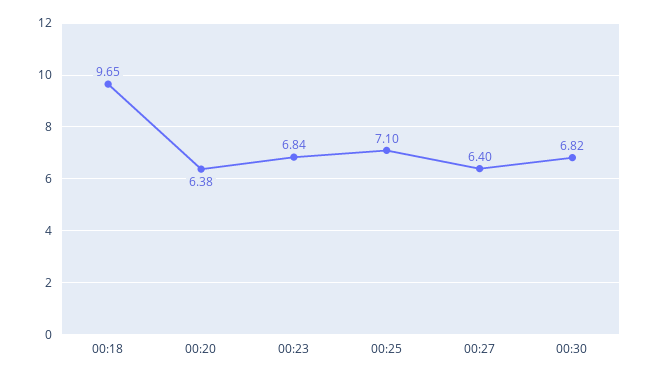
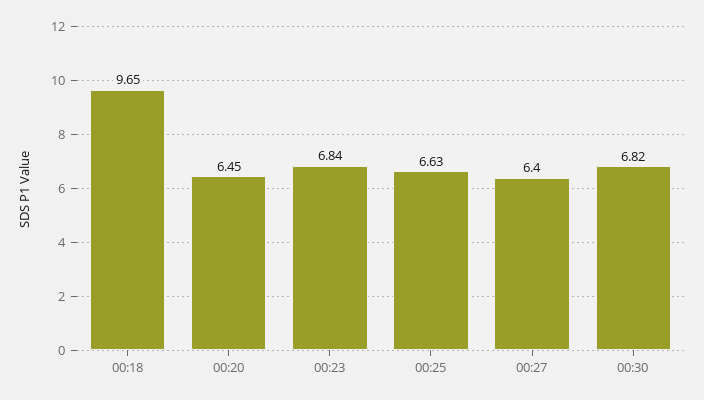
  {
    "00:18": 9.65,
-   "00:20": 6.38,
+   "00:20": 6.45,
    "00:23": 6.84,
-   "00:25": 7.1,
+   "00:25": 6.63,
    "00:27": 6.4,
    "00:30": 6.82
  }

